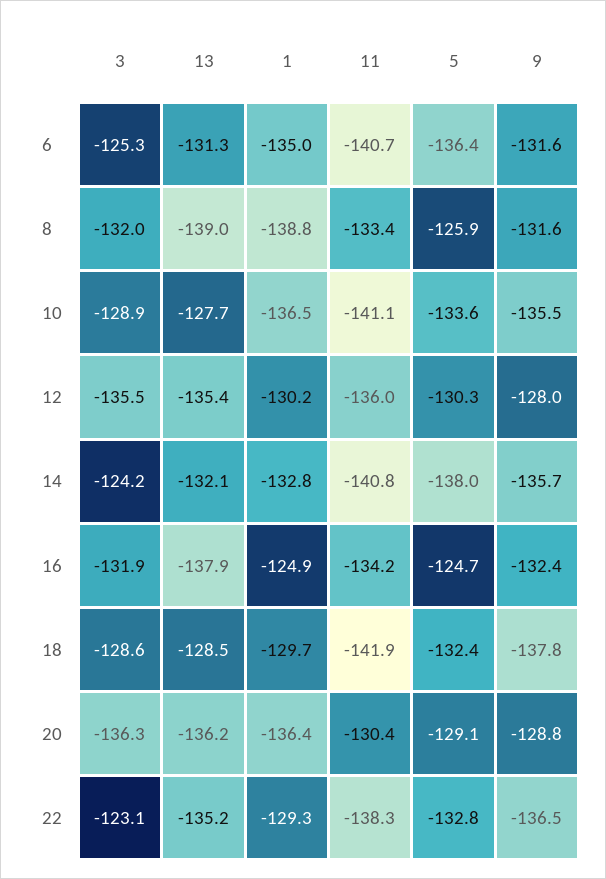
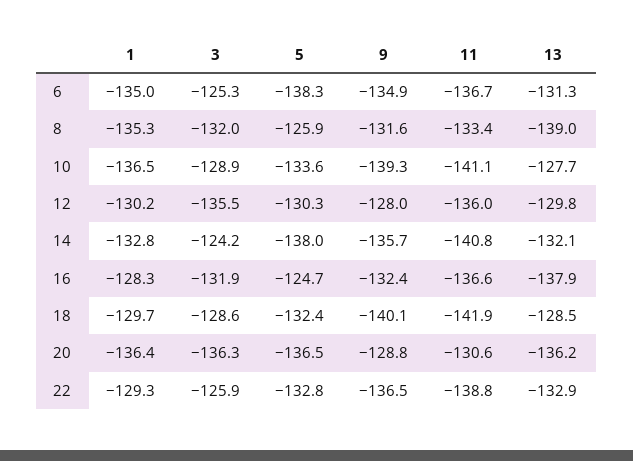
  {
    "3": {
      "6": -125.3,
      "8": -132,
      "10": -128.9,
      "12": -135.5,
      "14": -124.2,
      "16": -131.9,
      "18": -128.6,
      "20": -136.3,
-     "22": -123.1
+     "22": -125.9
    },
    "13": {
      "6": -131.3,
      "8": -139,
      "10": -127.7,
-     "12": -135.4,
+     "12": -129.8,
      "14": -132.1,
      "16": -137.9,
      "18": -128.5,
      "20": -136.2,
-     "22": -135.2
+     "22": -132.9
    },
    "1": {
      "6": -135,
-     "8": -138.8,
+     "8": -135.3,
      "10": -136.5,
      "12": -130.2,
      "14": -132.8,
-     "16": -124.9,
+     "16": -128.3,
      "18": -129.7,
      "20": -136.4,
      "22": -129.3
    },
    "11": {
-     "6": -140.7,
+     "6": -136.7,
      "8": -133.4,
      "10": -141.1,
      "12": -136,
      "14": -140.8,
-     "16": -134.2,
+     "16": -136.6,
      "18": -141.9,
-     "20": -130.4,
+     "20": -130.6,
-     "22": -138.3
+     "22": -138.8
    },
    "5": {
-     "6": -136.4,
+     "6": -138.3,
      "8": -125.9,
      "10": -133.6,
      "12": -130.3,
      "14": -138,
      "16": -124.7,
      "18": -132.4,
-     "20": -129.1,
+     "20": -136.5,
      "22": -132.8
    },
    "9": {
-     "6": -131.6,
+     "6": -134.9,
      "8": -131.6,
-     "10": -135.5,
+     "10": -139.3,
      "12": -128,
      "14": -135.7,
      "16": -132.4,
-     "18": -137.8,
+     "18": -140.1,
      "20": -128.8,
      "22": -136.5
    }
  }

